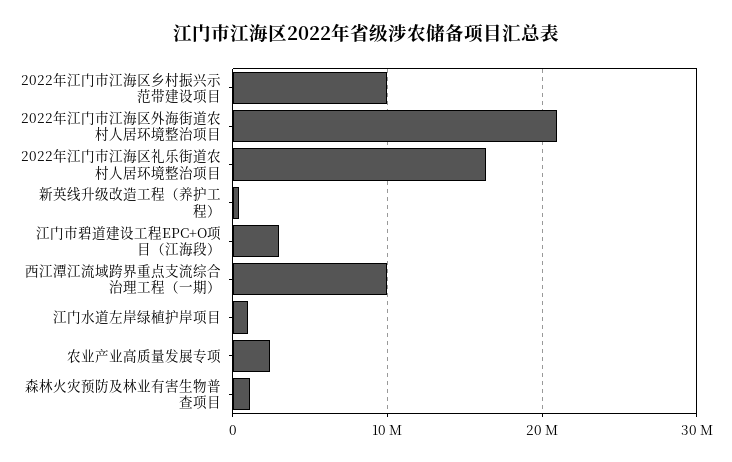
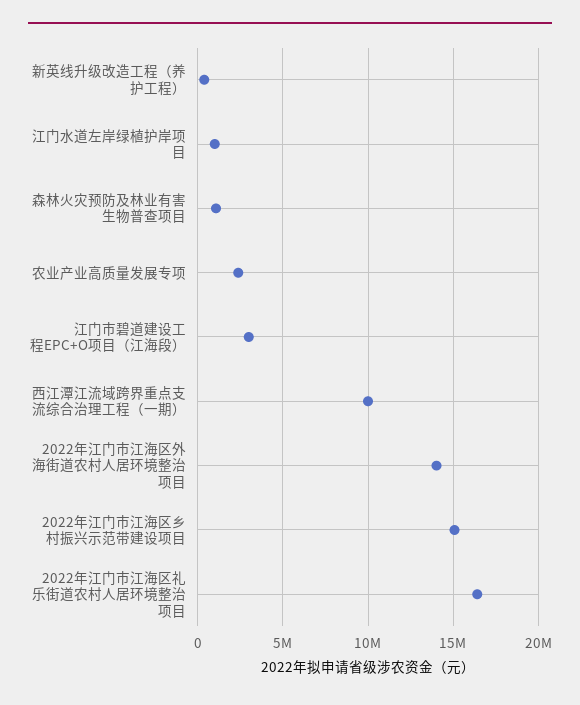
  {
-   "2022年江门市江海区乡村振兴示范带建设项目": 10000000,
+   "2022年江门市江海区乡村振兴示范带建设项目": 15000000,
-   "2022年江门市江海区外海街道农村人居环境整治项目": 21000000,
+   "2022年江门市江海区外海街道农村人居环境整治项目": 14000000,
    "2022年江门市江海区礼乐街道农村人居环境整治项目": 16500000,
    "新英线升级改造工程（养护工程）": 500000,
    "江门市碧道建设工程EPC+O项目（江海段）": 3000000,
    "西江潭江流域跨界重点支流综合治理工程（一期）": 10000000,
    "江门水道左岸绿植护岸项目": 1000000,
    "农业产业高质量发展专项": 2500000,
    "森林火灾预防及林业有害生物普查项目": 1000000
  }

